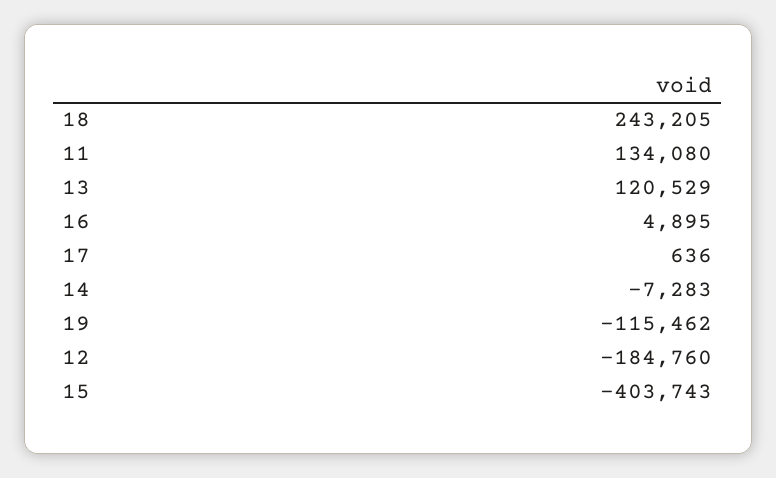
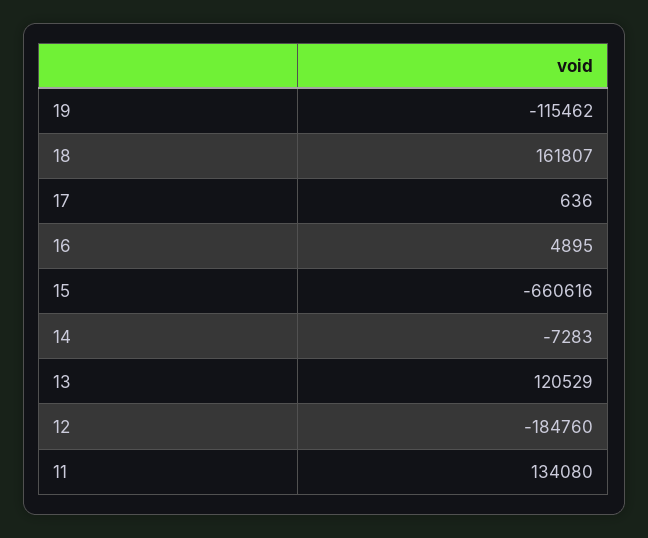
  {
-   "18": 243205,
+   "18": 161807,
    "11": 134080,
    "13": 120529,
    "16": 4895,
    "17": 636,
    "14": -7283,
    "19": -115462,
    "12": -184760,
-   "15": -403743
+   "15": -660616
  }

